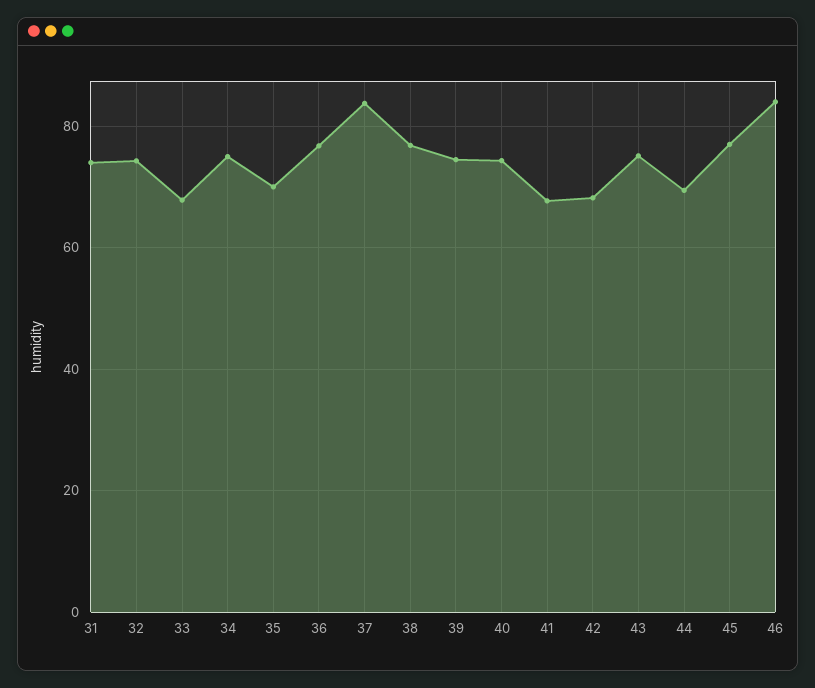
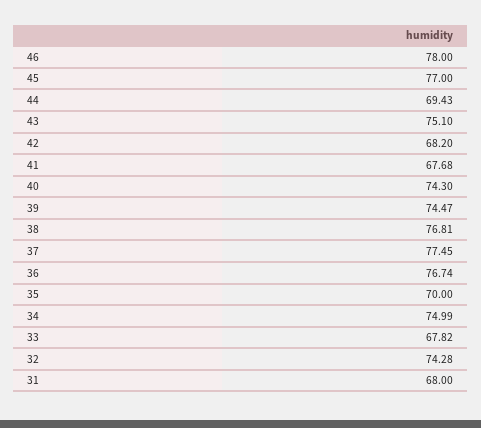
  {
-   "31": 74,
+   "31": 68,
    "32": 74.28,
    "33": 67.82,
    "34": 74.99,
    "35": 70,
    "36": 76.74,
-   "37": 84,
+   "37": 77.45,
    "38": 76.81,
    "39": 74.47,
    "40": 74.3,
    "41": 67.68,
    "42": 68.2,
    "43": 75.1,
    "44": 69.43,
    "45": 77,
-   "46": 84
+   "46": 78
  }

